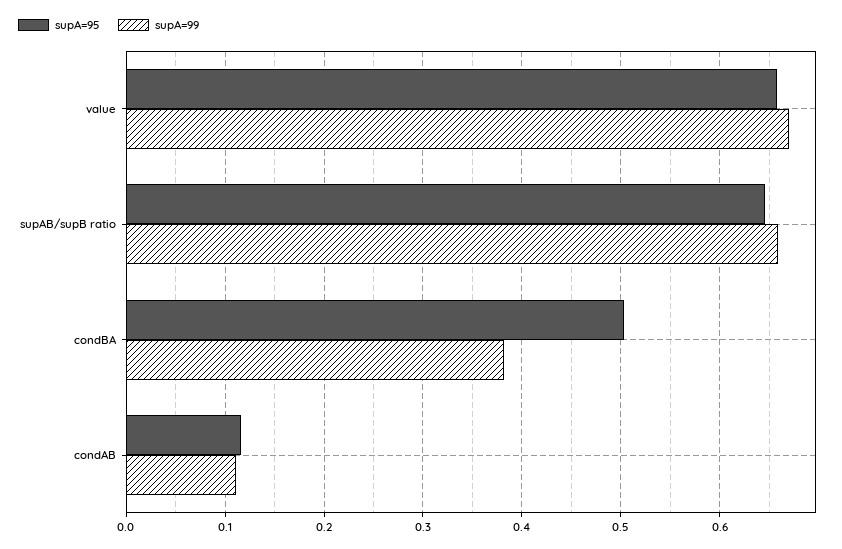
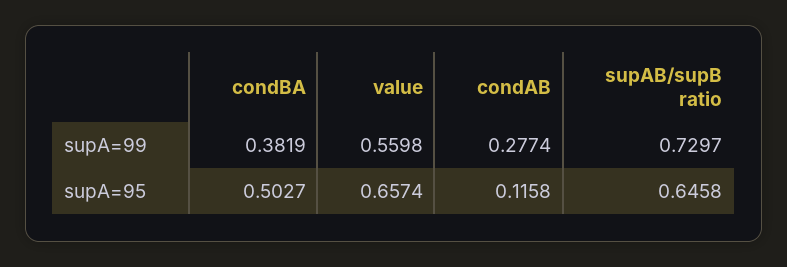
  {
    "supA=95": {
      "value": 0.6574,
      "supAB/supB ratio": 0.6458,
      "condBA": 0.5027,
      "condAB": 0.1158
    },
    "supA=99": {
-     "value": 0.67,
+     "value": 0.5598,
-     "supAB/supB ratio": 0.66,
+     "supAB/supB ratio": 0.7297,
      "condBA": 0.3819,
-     "condAB": 0.11
+     "condAB": 0.2774
    }
  }

